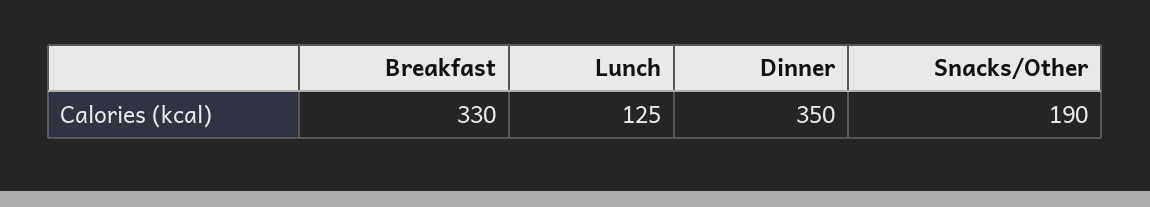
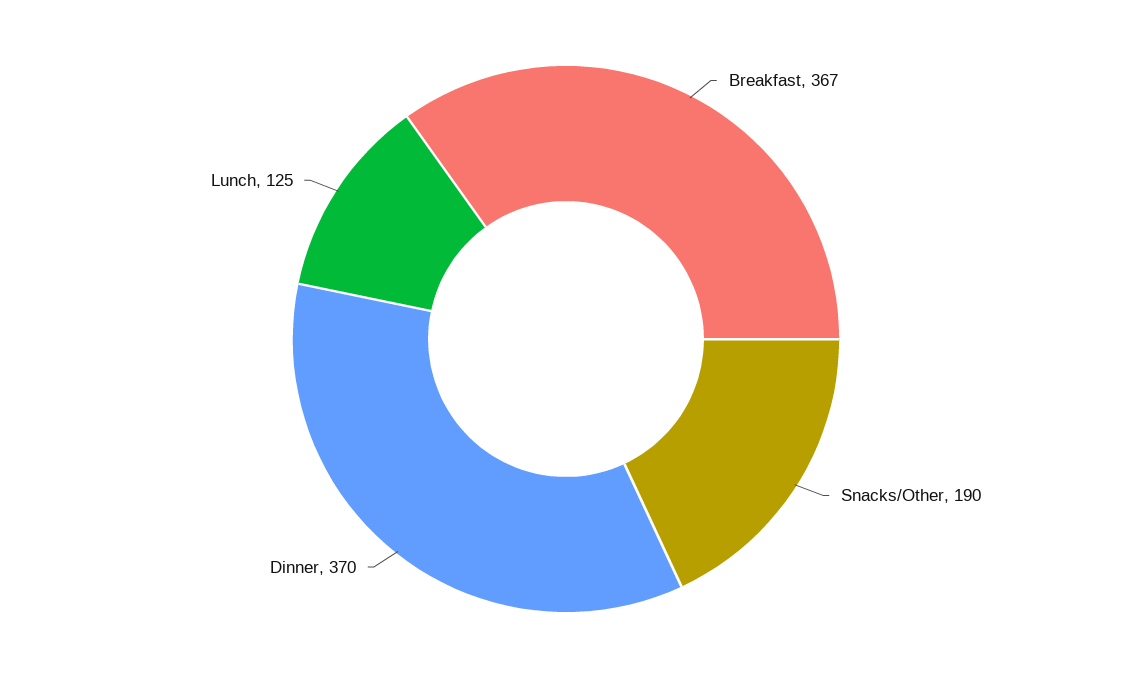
  {
-   "Breakfast": 330,
+   "Breakfast": 367,
    "Lunch": 125,
-   "Dinner": 350,
+   "Dinner": 370,
    "Snacks/Other": 190
  }

